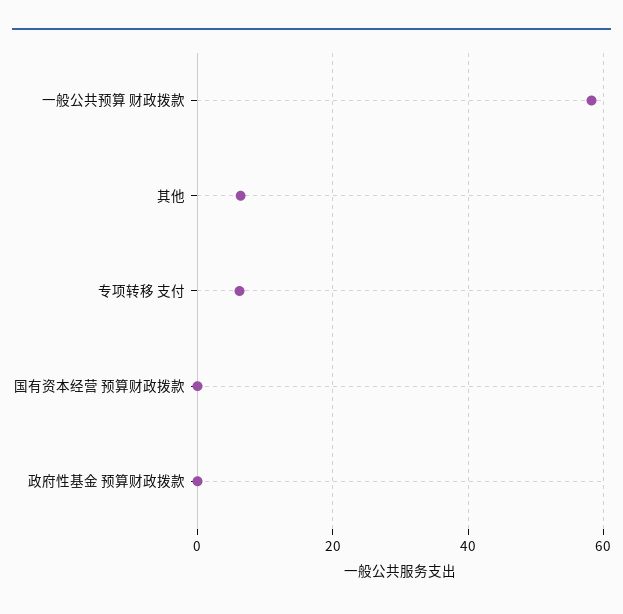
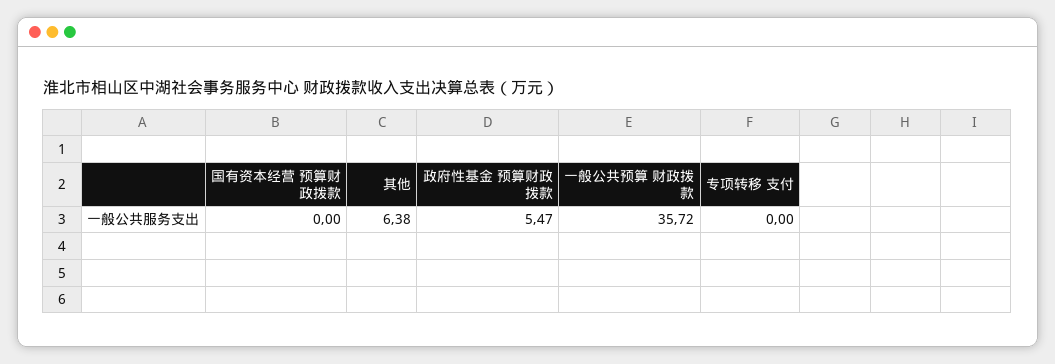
  {
-   "一般公共预算 财政拨款": 58,
+   "一般公共预算 财政拨款": 35.72,
    "其他": 6.38,
-   "专项转移 支付": 6,
+   "专项转移 支付": 0,
    "国有资本经营 预算财政拨款": 0,
-   "政府性基金 预算财政拨款": 0
+   "政府性基金 预算财政拨款": 5.47
  }

